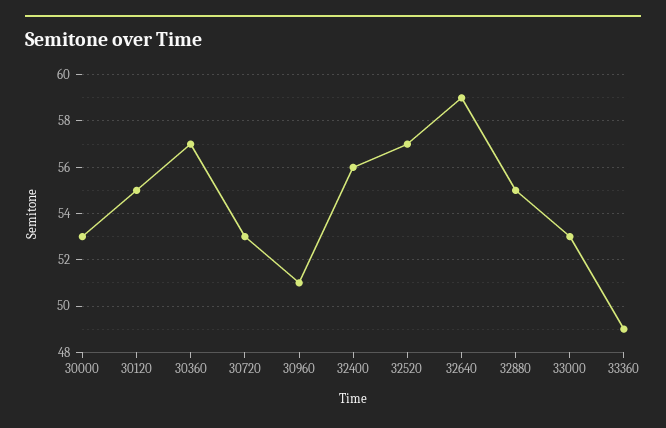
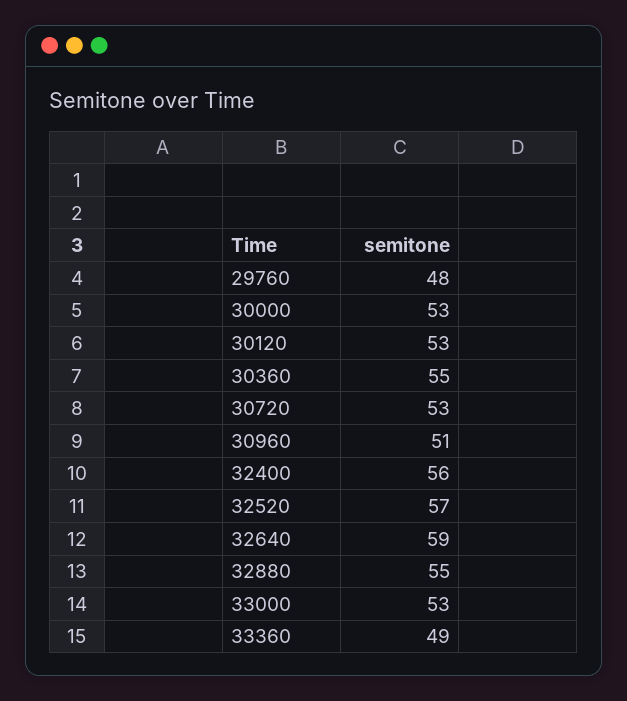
  {
    "30000": 53,
-   "30120": 55,
+   "30120": 53,
-   "30360": 57,
+   "30360": 55,
    "30720": 53,
    "30960": 51,
    "32400": 56,
    "32520": 57,
    "32640": 59,
    "32880": 55,
    "33000": 53,
-   "33360": 49
+   "33360": 49,
+   "29760": 48
  }

